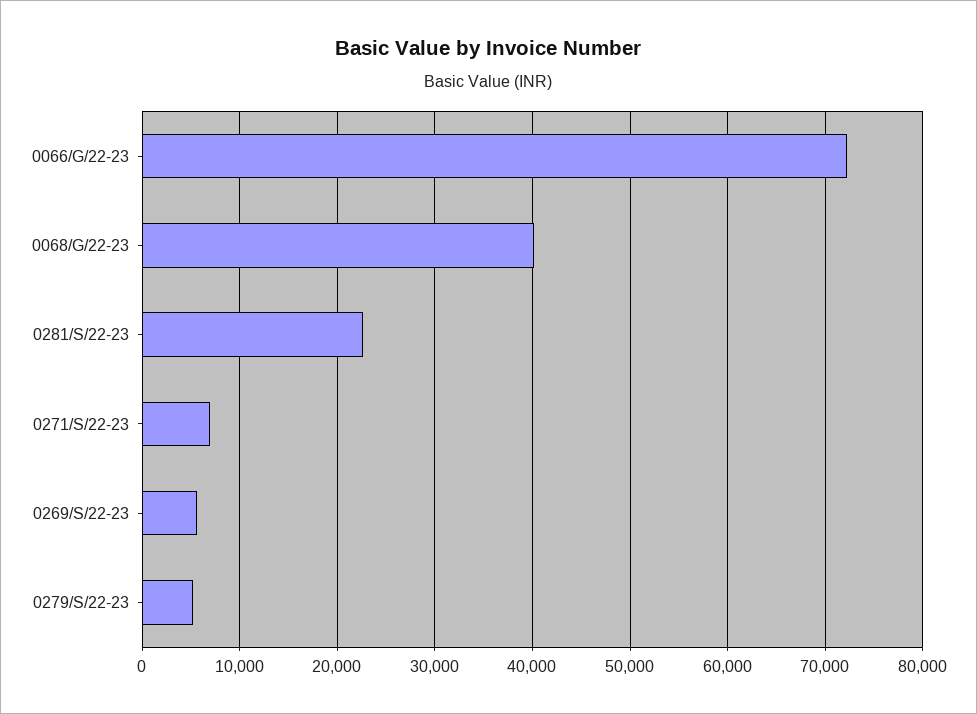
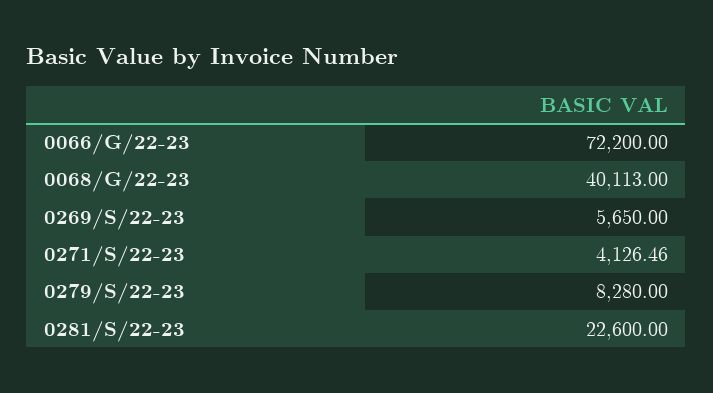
  {
    "0066/G/22-23": 72200,
    "0068/G/22-23": 40113,
    "0281/S/22-23": 22600,
-   "0271/S/22-23": 7000,
+   "0271/S/22-23": 4126.46,
    "0269/S/22-23": 5650,
-   "0279/S/22-23": 5000
+   "0279/S/22-23": 8280
  }

